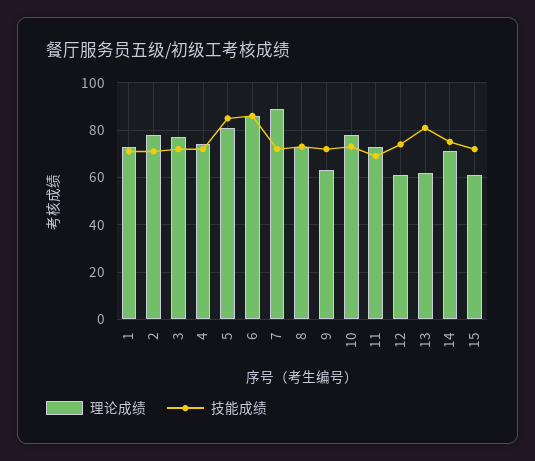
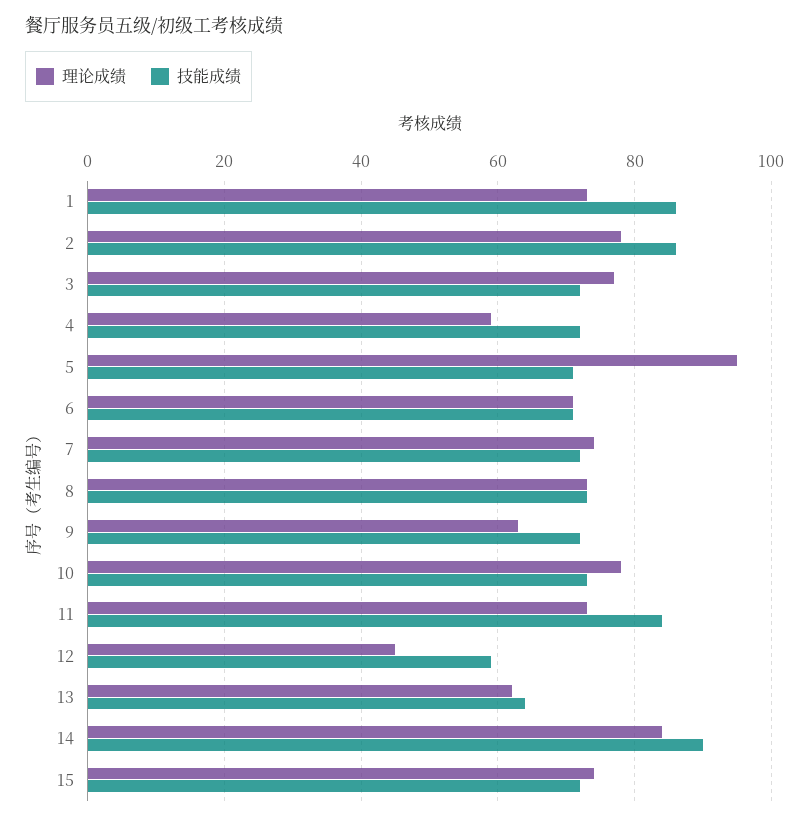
  {
    "理论成绩": {
      "1": 75,
      "2": 80,
      "3": 75,
-     "4": 75,
+     "4": 60,
-     "5": 80,
+     "5": 95,
-     "6": 85,
+     "6": 70,
-     "7": 90,
+     "7": 75,
      "8": 75,
      "9": 65,
      "10": 80,
      "11": 75,
-     "12": 60,
+     "12": 45,
      "13": 60,
-     "14": 70,
+     "14": 85,
-     "15": 60
+     "15": 75
    },
    "技能成绩": {
-     "1": 70,
+     "1": 85,
-     "2": 70,
+     "2": 85,
      "3": 70,
      "4": 70,
-     "5": 85,
+     "5": 70,
-     "6": 85,
+     "6": 70,
      "7": 70,
      "8": 75,
      "9": 70,
      "10": 75,
-     "11": 70,
+     "11": 85,
-     "12": 75,
+     "12": 60,
-     "13": 80,
+     "13": 65,
-     "14": 75,
+     "14": 90,
      "15": 70
    }
  }

